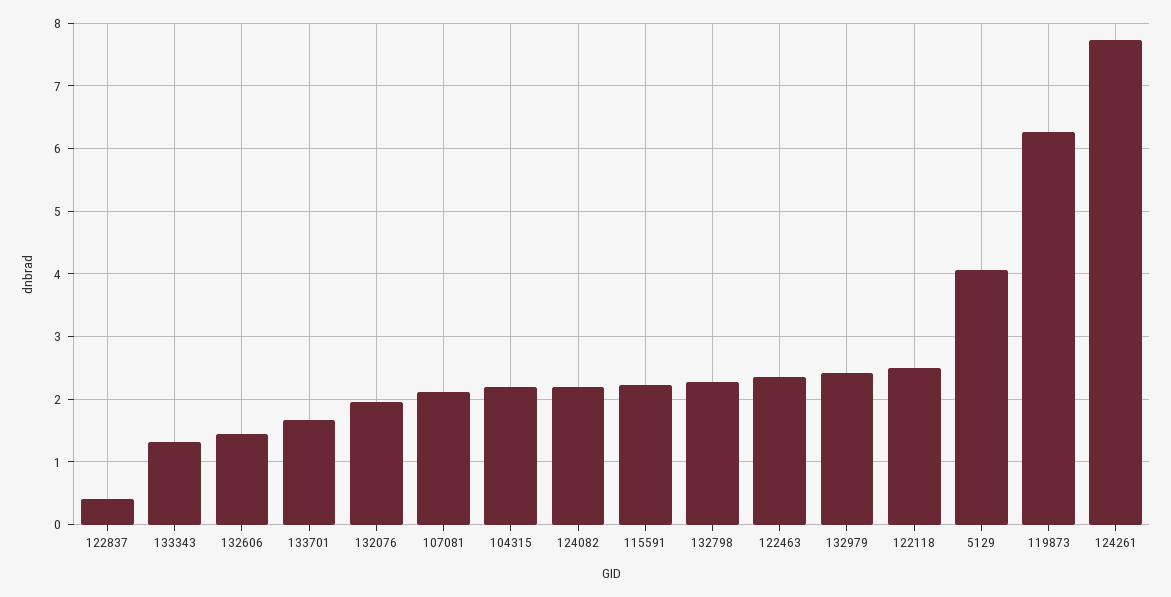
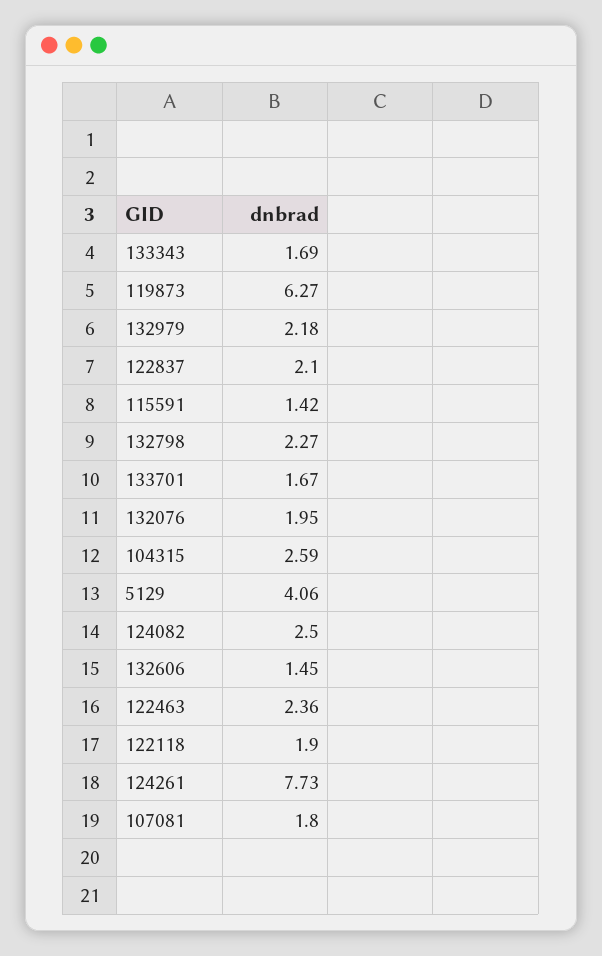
  {
-   "122837": 0.4,
+   "122837": 2.1,
-   "133343": 1.3,
+   "133343": 1.69,
    "132606": 1.45,
    "133701": 1.67,
    "132076": 1.95,
-   "107081": 2.1,
+   "107081": 1.8,
-   "104315": 2.2,
+   "104315": 2.59,
-   "124082": 2.2,
+   "124082": 2.5,
-   "115591": 2.2,
+   "115591": 1.42,
    "132798": 2.27,
    "122463": 2.36,
-   "132979": 2.4,
+   "132979": 2.18,
-   "122118": 2.5,
+   "122118": 1.9,
    "5129": 4.06,
    "119873": 6.27,
    "124261": 7.73
  }

